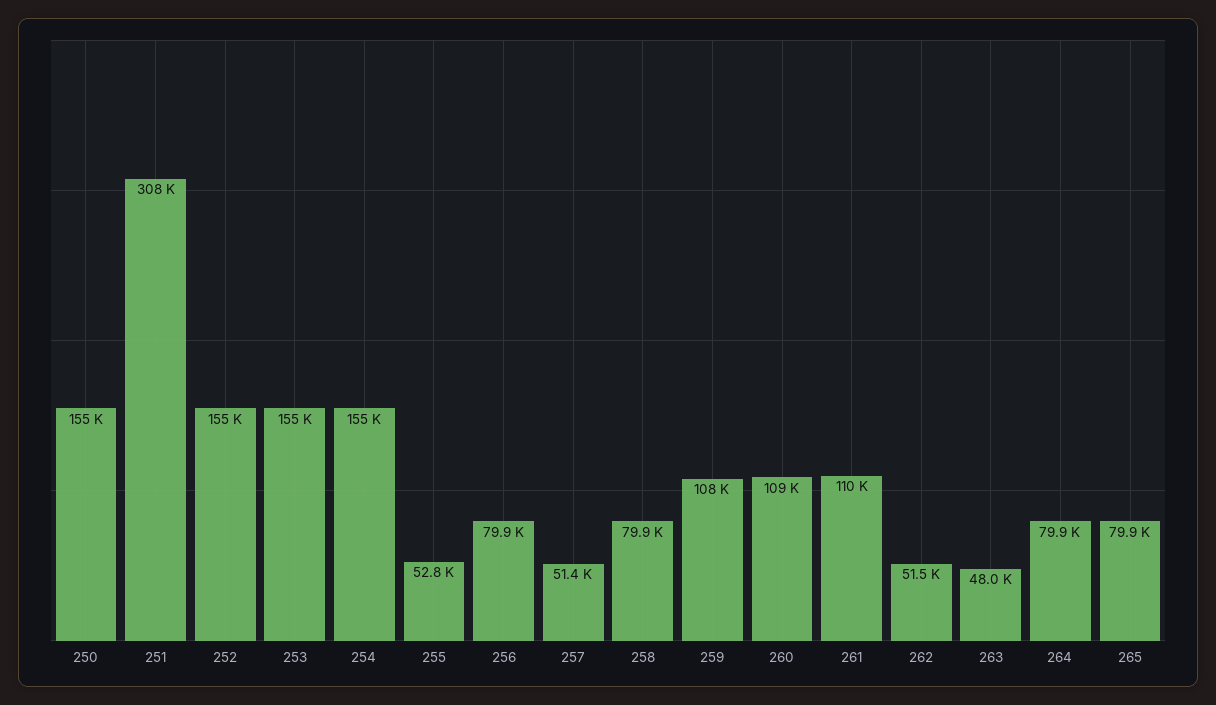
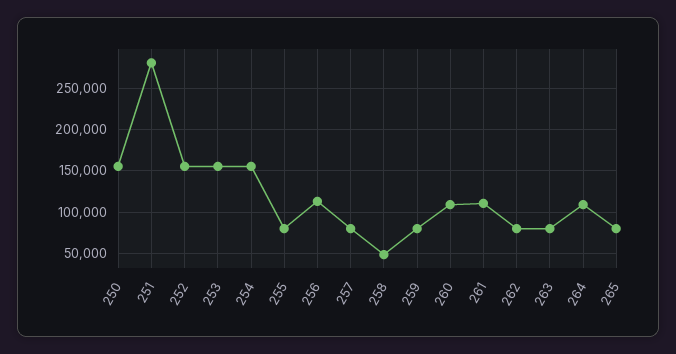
  {
    "250": 155000,
-   "251": 308000,
+   "251": 280000,
    "252": 155000,
    "253": 155000,
    "254": 155000,
-   "255": 52800,
+   "255": 80000,
-   "256": 79900,
+   "256": 110000,
-   "257": 51400,
+   "257": 80000,
-   "258": 79900,
+   "258": 50000,
-   "259": 108000,
+   "259": 80000,
    "260": 109000,
    "261": 110000,
-   "262": 51500,
+   "262": 80000,
-   "263": 48000,
+   "263": 80000,
-   "264": 79900,
+   "264": 110000,
    "265": 79900
  }

